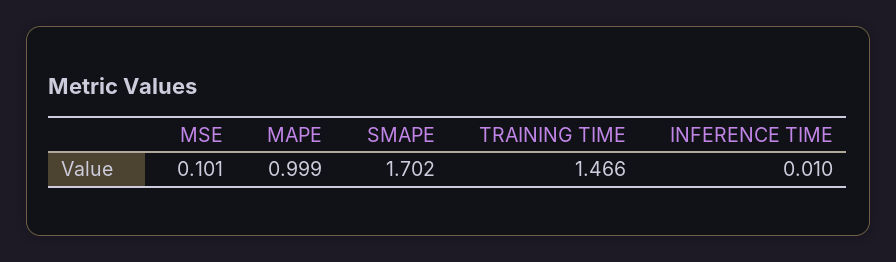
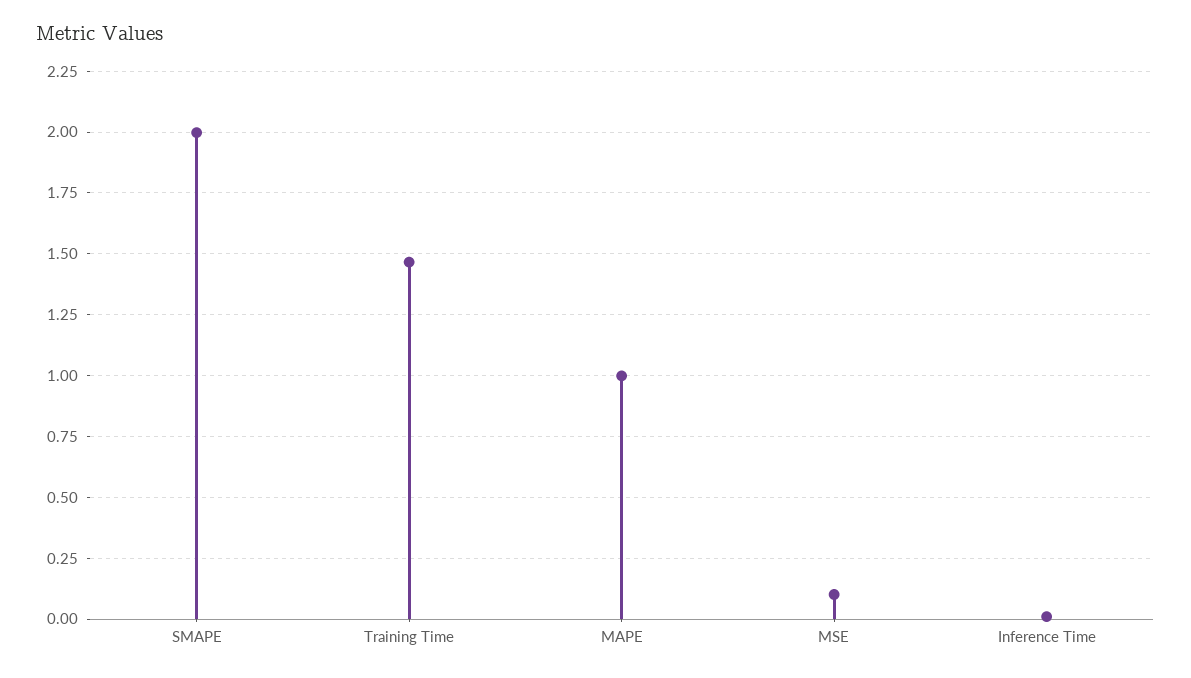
  {
    "MSE": 0.101,
    "MAPE": 0.999,
-   "SMAPE": 1.702,
+   "SMAPE": 2,
    "TRAINING TIME": 1.466,
    "INFERENCE TIME": 0.01
  }

